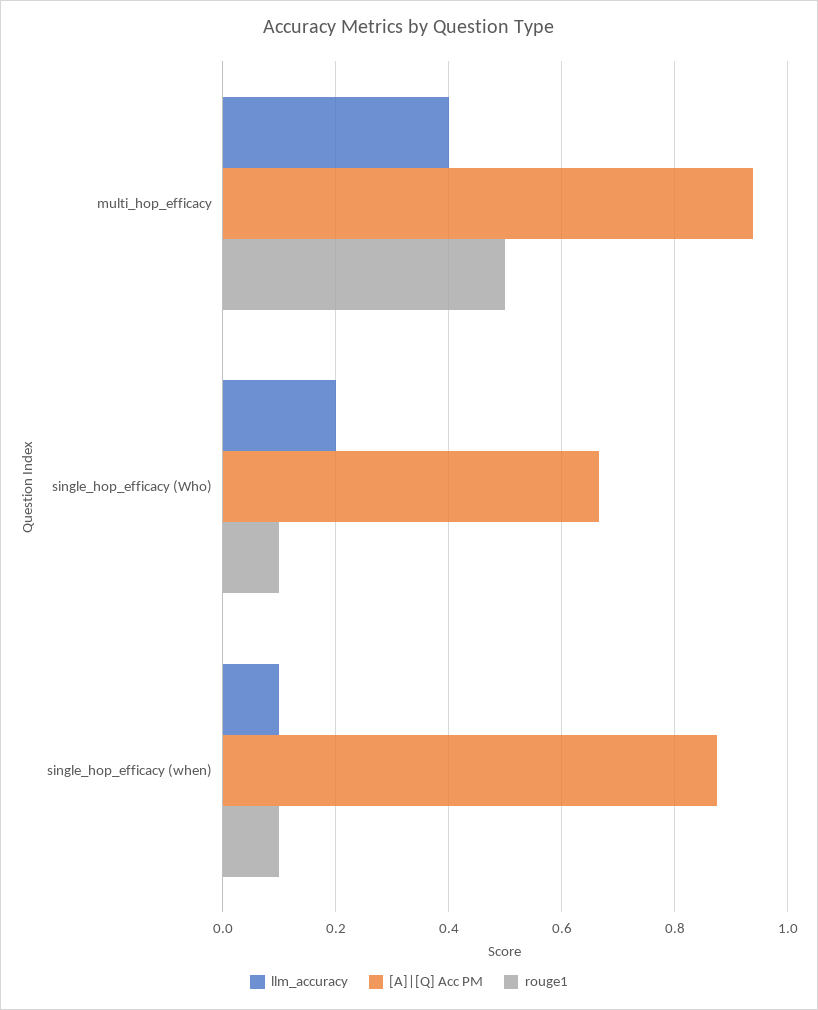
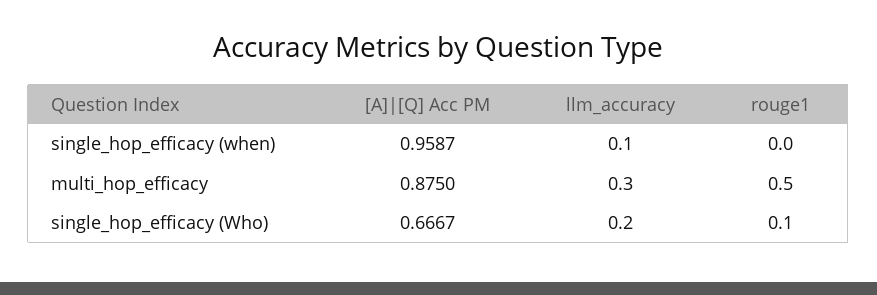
  {
    "llm_accuracy": {
-     "multi_hop_efficacy": 0.4,
+     "multi_hop_efficacy": 0.3,
      "single_hop_efficacy (Who)": 0.2,
      "single_hop_efficacy (when)": 0.1
    },
    "[A]|[Q] Acc PM": {
-     "multi_hop_efficacy": 0.94,
+     "multi_hop_efficacy": 0.875,
      "single_hop_efficacy (Who)": 0.6667,
-     "single_hop_efficacy (when)": 0.88
+     "single_hop_efficacy (when)": 0.9587
    },
    "rouge1": {
      "multi_hop_efficacy": 0.5,
      "single_hop_efficacy (Who)": 0.1,
-     "single_hop_efficacy (when)": 0.1
+     "single_hop_efficacy (when)": 0
    }
  }

